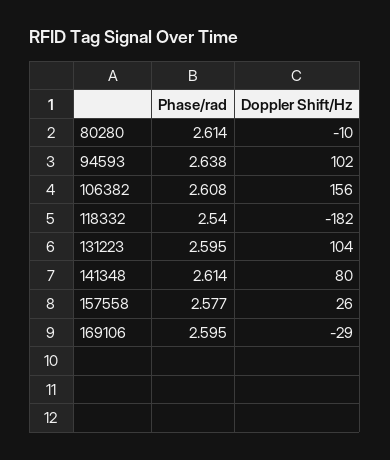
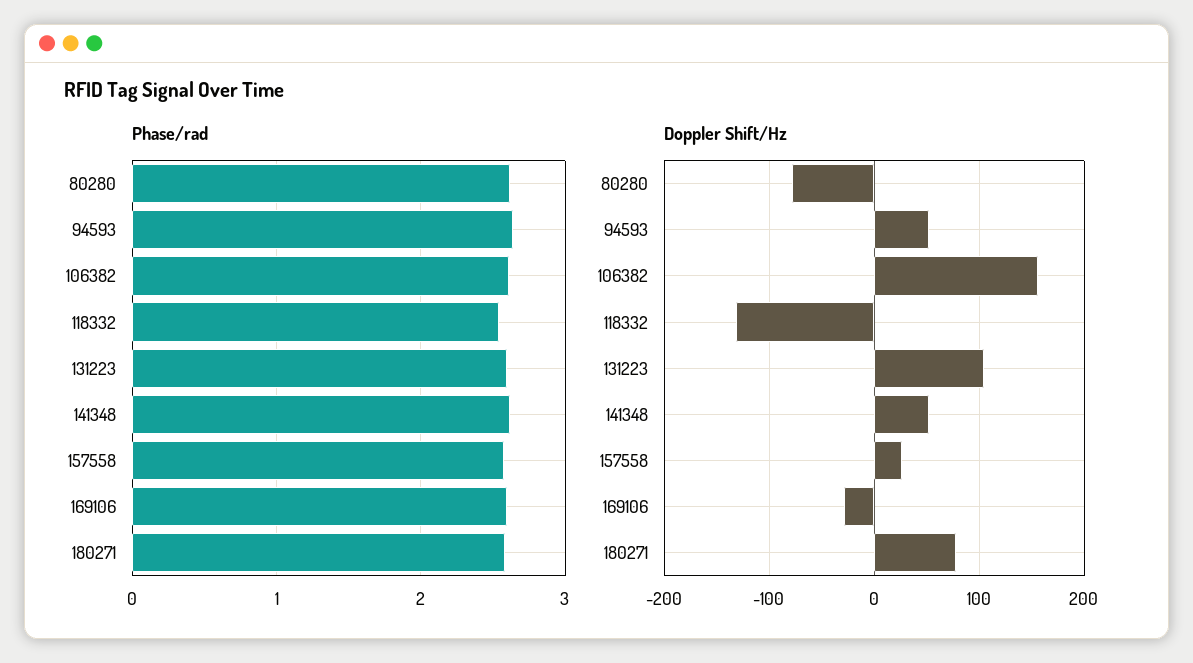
  {
    "Phase/rad": {
      "80280": 2.614,
      "94593": 2.638,
      "106382": 2.608,
      "118332": 2.54,
      "131223": 2.595,
      "141348": 2.614,
      "157558": 2.577,
-     "169106": 2.595
+     "169106": 2.595,
+     "180271": 2.6
    },
    "Doppler Shift/Hz": {
-     "80280": -10,
+     "80280": -80,
-     "94593": 102,
+     "94593": 50,
      "106382": 156,
-     "118332": -182,
+     "118332": -130,
      "131223": 104,
-     "141348": 80,
+     "141348": 50,
      "157558": 26,
-     "169106": -29
+     "169106": -29,
+     "180271": 80
    }
  }

